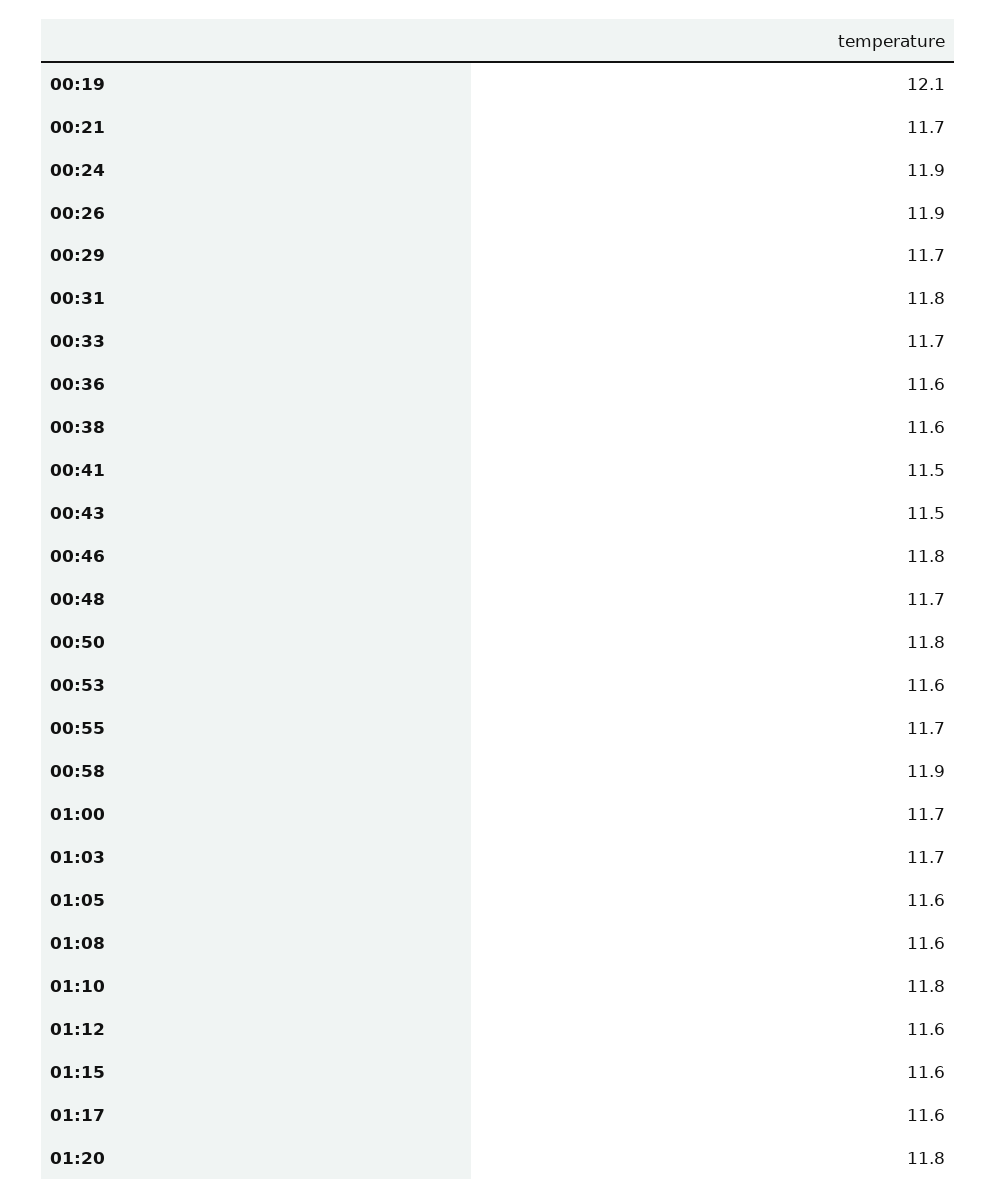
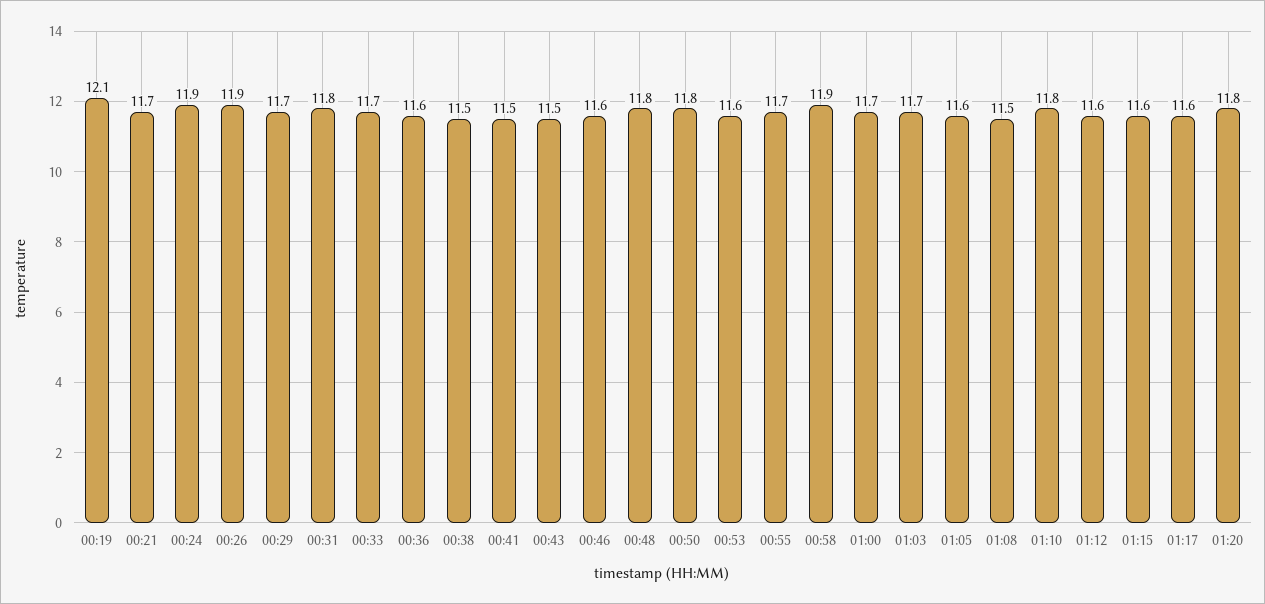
  {
    "00:19": 12.1,
    "00:21": 11.7,
    "00:24": 11.9,
    "00:26": 11.9,
    "00:29": 11.7,
    "00:31": 11.8,
    "00:33": 11.7,
    "00:36": 11.6,
-   "00:38": 11.6,
+   "00:38": 11.5,
    "00:41": 11.5,
    "00:43": 11.5,
-   "00:46": 11.8,
+   "00:46": 11.6,
-   "00:48": 11.7,
+   "00:48": 11.8,
    "00:50": 11.8,
    "00:53": 11.6,
    "00:55": 11.7,
    "00:58": 11.9,
    "01:00": 11.7,
    "01:03": 11.7,
    "01:05": 11.6,
-   "01:08": 11.6,
+   "01:08": 11.5,
    "01:10": 11.8,
    "01:12": 11.6,
    "01:15": 11.6,
    "01:17": 11.6,
    "01:20": 11.8
  }

